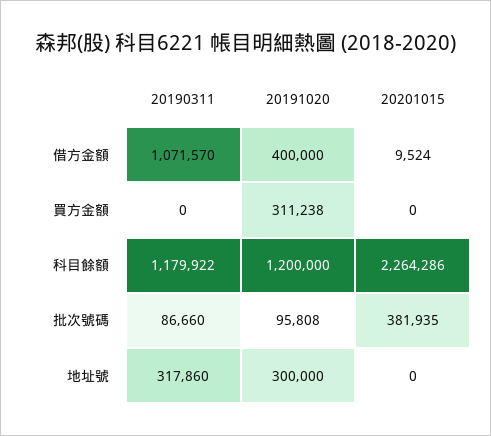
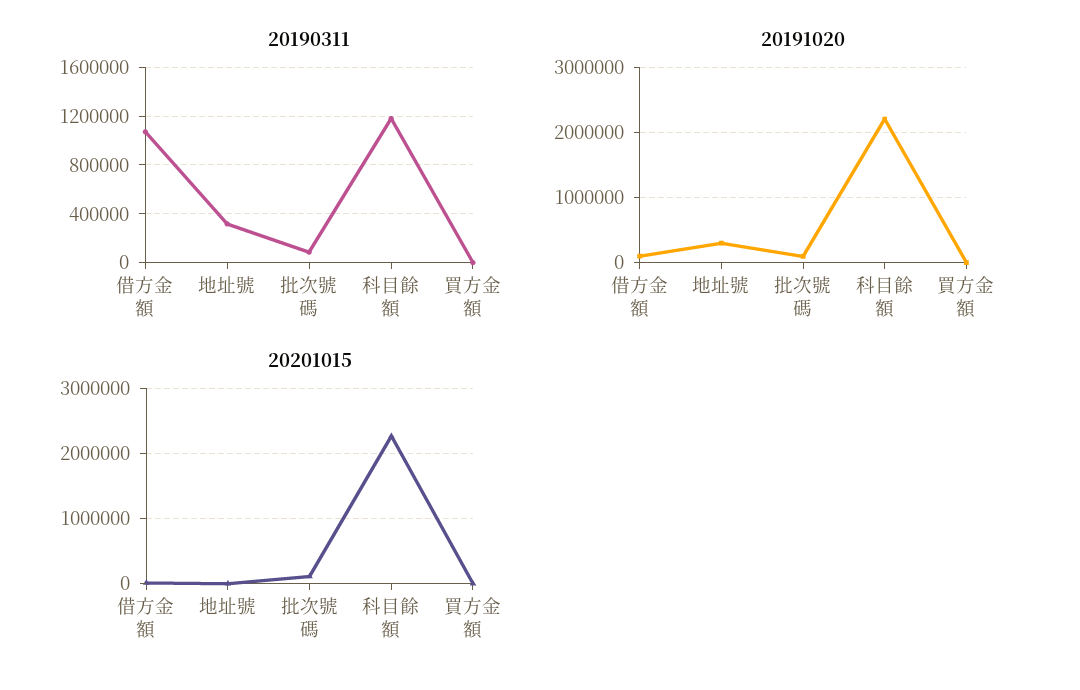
  {
    "20190311": {
      "借方金額": 1071570,
      "買方金額": 0,
      "科目餘額": 1179922,
      "批次號碼": 86660,
      "地址號": 317860
    },
    "20191020": {
-     "借方金額": 400000,
+     "借方金額": 100000,
-     "買方金額": 311238,
+     "買方金額": 0,
-     "科目餘額": 1200000,
+     "科目餘額": 2200000,
      "批次號碼": 95808,
      "地址號": 300000
    },
    "20201015": {
      "借方金額": 9524,
      "買方金額": 0,
      "科目餘額": 2264286,
-     "批次號碼": 381935,
+     "批次號碼": 100000,
      "地址號": 0
    }
  }

